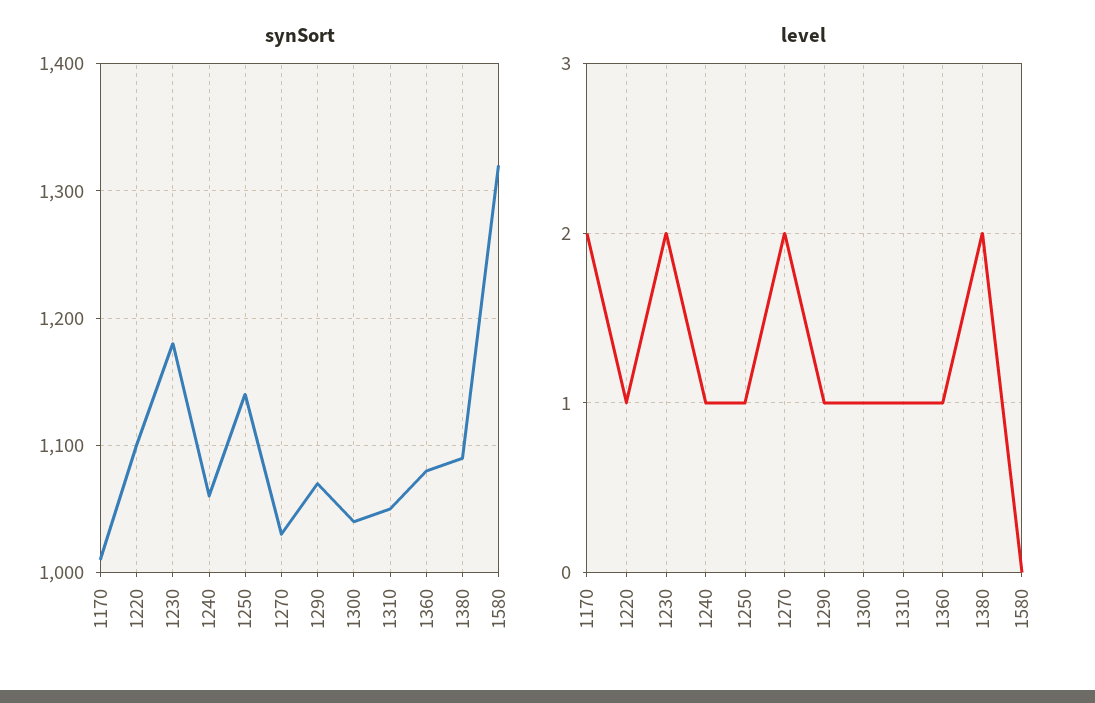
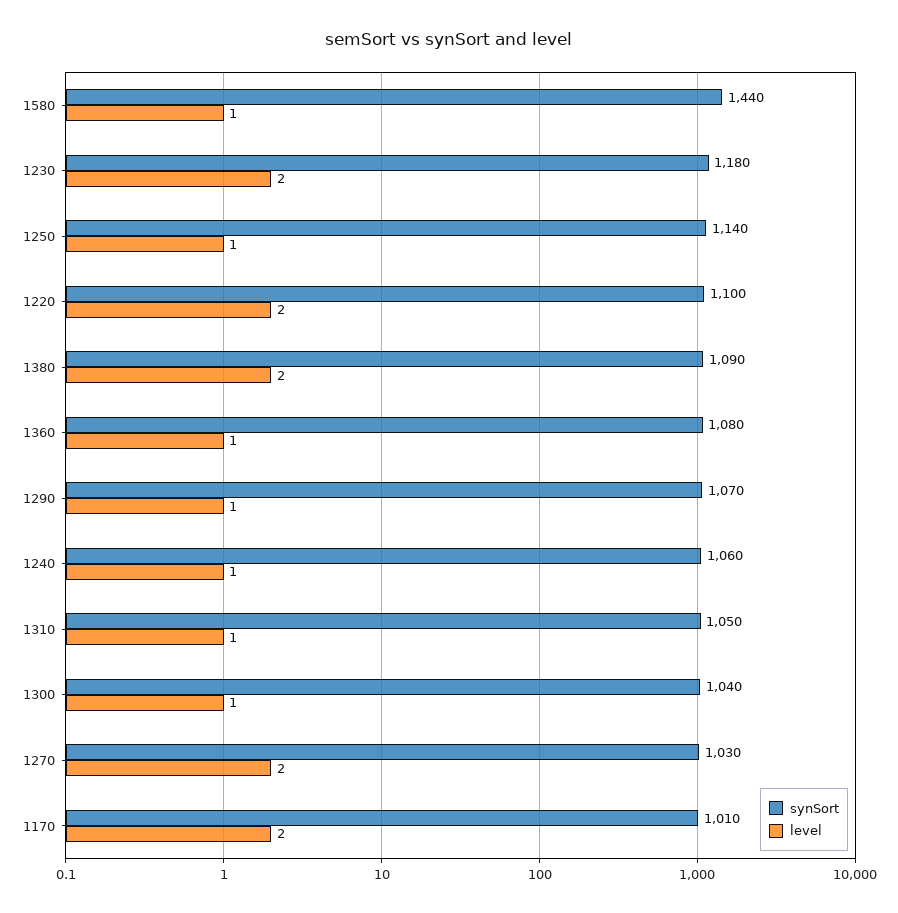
  {
    "synSort": {
      "1170": 1010,
      "1220": 1100,
      "1230": 1180,
      "1240": 1060,
      "1250": 1140,
      "1270": 1030,
      "1290": 1070,
      "1300": 1040,
      "1310": 1050,
      "1360": 1080,
      "1380": 1090,
-     "1580": 1320
+     "1580": 1440
    },
    "level": {
      "1170": 2,
-     "1220": 1,
+     "1220": 2,
      "1230": 2,
      "1240": 1,
      "1250": 1,
      "1270": 2,
      "1290": 1,
      "1300": 1,
      "1310": 1,
      "1360": 1,
      "1380": 2,
-     "1580": 0
+     "1580": 1
    }
  }

